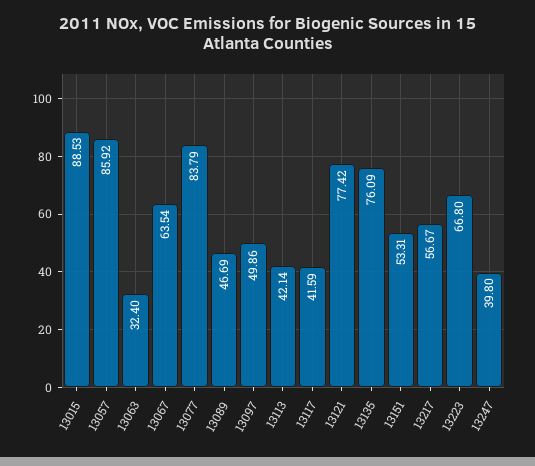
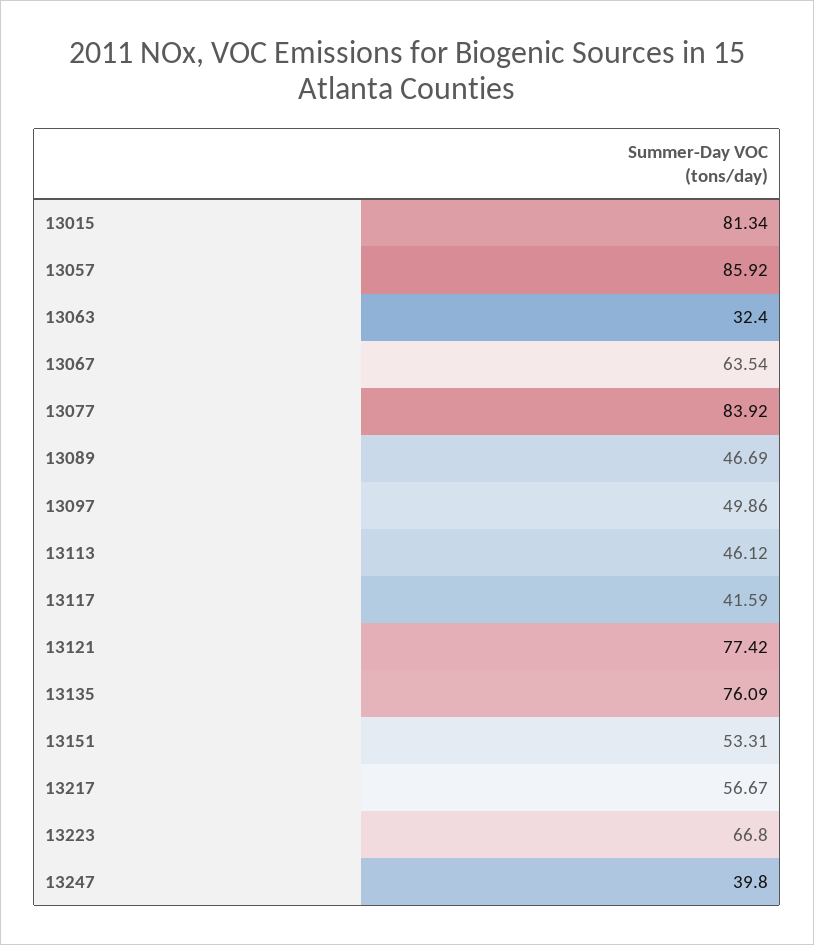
  {
-   "13015": 88.53,
+   "13015": 81.34,
    "13057": 85.92,
    "13063": 32.4,
    "13067": 63.54,
-   "13077": 83.79,
+   "13077": 83.92,
    "13089": 46.69,
    "13097": 49.86,
-   "13113": 42.14,
+   "13113": 46.12,
    "13117": 41.59,
    "13121": 77.42,
    "13135": 76.09,
    "13151": 53.31,
    "13217": 56.67,
    "13223": 66.8,
    "13247": 39.8
  }

